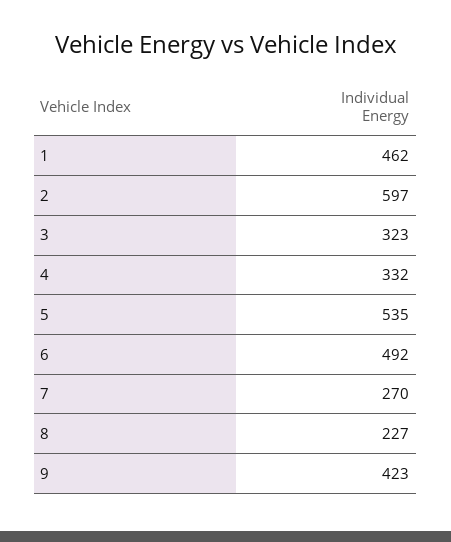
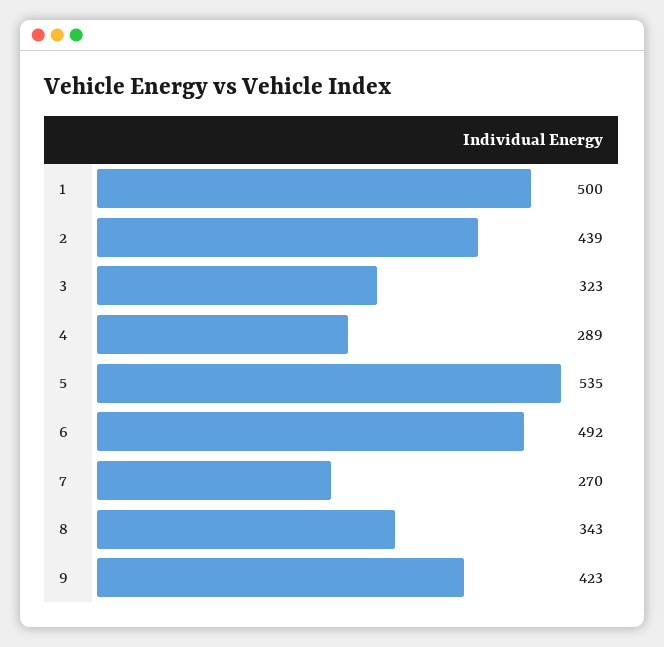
  {
-   "1": 462,
+   "1": 500,
-   "2": 597,
+   "2": 439,
    "3": 323,
-   "4": 332,
+   "4": 289,
    "5": 535,
    "6": 492,
    "7": 270,
-   "8": 227,
+   "8": 343,
    "9": 423
  }

